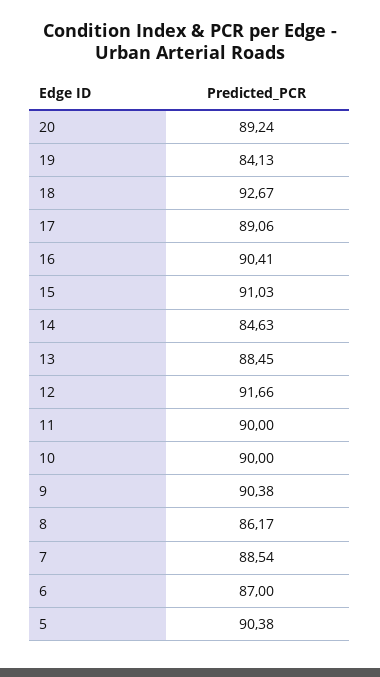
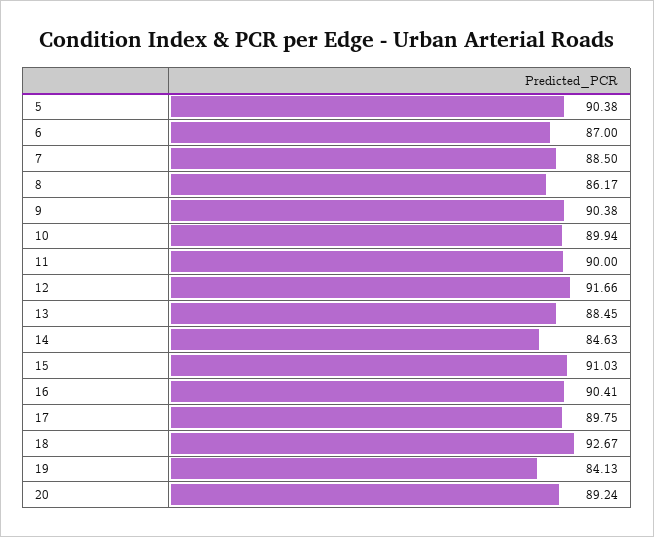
  {
    "20": 89.24,
    "19": 84.13,
    "18": 92.67,
-   "17": 89.06,
+   "17": 89.75,
    "16": 90.41,
    "15": 91.03,
    "14": 84.63,
    "13": 88.45,
    "12": 91.66,
    "11": 90,
-   "10": 90,
+   "10": 89.94,
    "9": 90.38,
    "8": 86.17,
-   "7": 88.54,
+   "7": 88.5,
    "6": 87,
    "5": 90.38
  }

